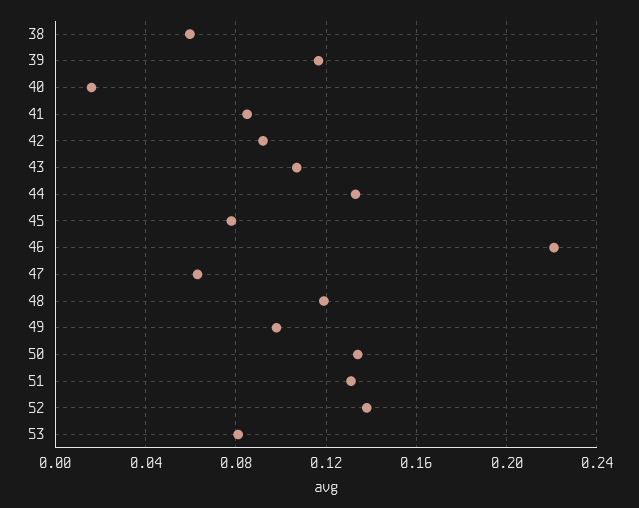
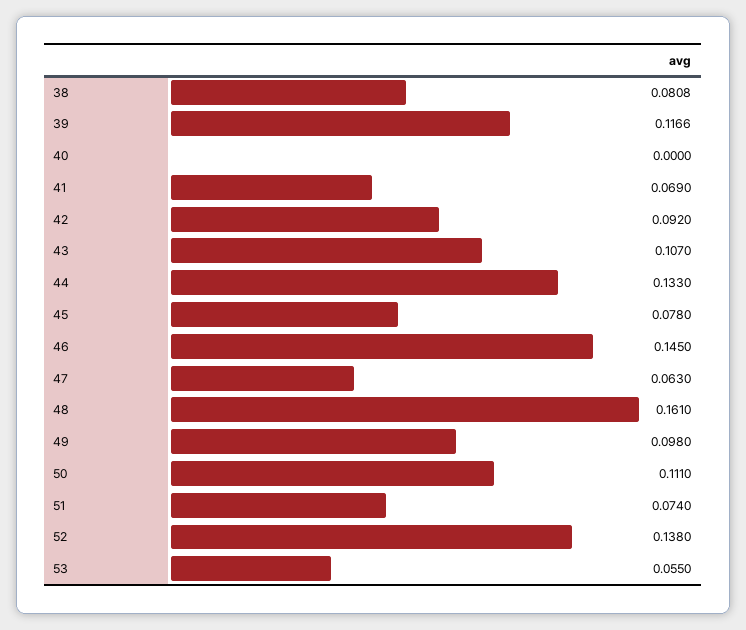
  {
-   "38": 0.06,
+   "38": 0.0808,
    "39": 0.1166,
-   "40": 0.015,
+   "40": 0,
-   "41": 0.085,
+   "41": 0.069,
    "42": 0.092,
    "43": 0.107,
    "44": 0.133,
    "45": 0.078,
-   "46": 0.22,
+   "46": 0.145,
    "47": 0.063,
-   "48": 0.12,
+   "48": 0.161,
    "49": 0.098,
-   "50": 0.135,
+   "50": 0.111,
-   "51": 0.13,
+   "51": 0.074,
    "52": 0.138,
-   "53": 0.08
+   "53": 0.055
  }

